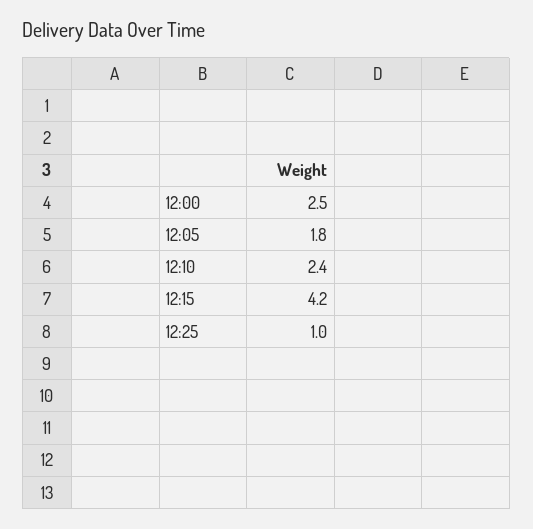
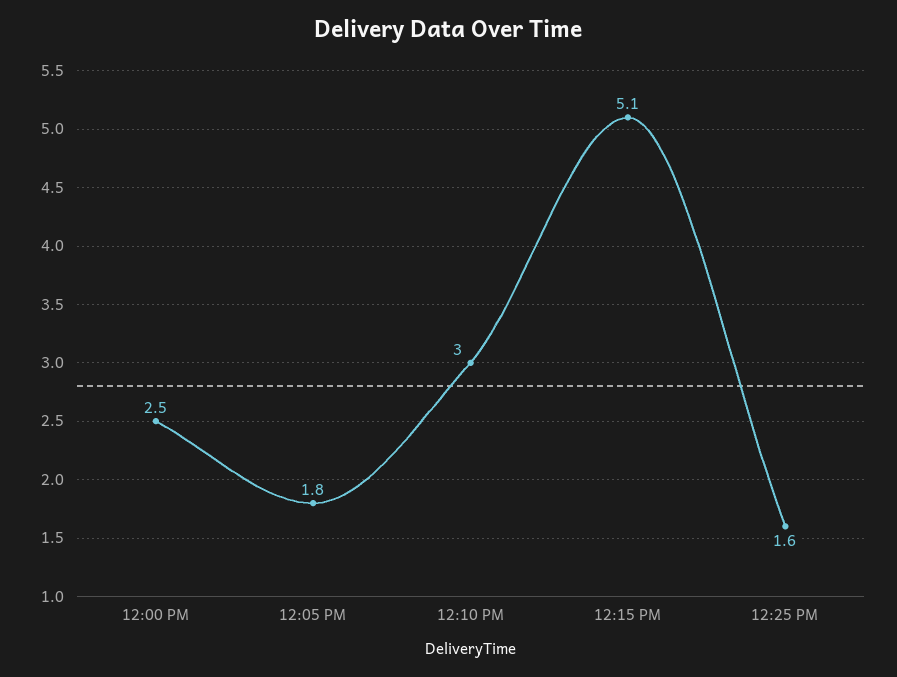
  {
    "12:00": 2.5,
    "12:05": 1.8,
-   "12:10": 2.4,
+   "12:10": 3,
-   "12:15": 4.2,
+   "12:15": 5.1,
-   "12:25": 1
+   "12:25": 1.6
  }

